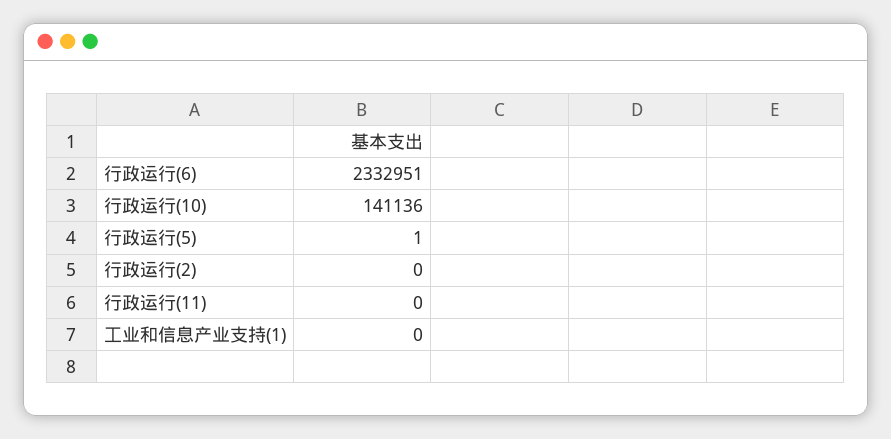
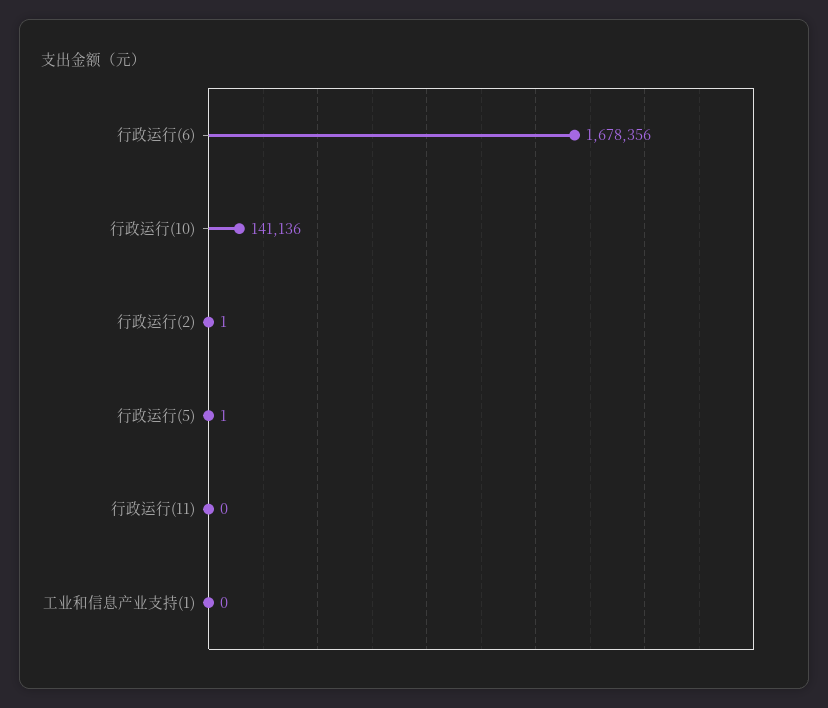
  {
-   "行政运行(6)": 2332951,
+   "行政运行(6)": 1678356,
    "行政运行(10)": 141136,
    "行政运行(5)": 1,
-   "行政运行(2)": 0,
+   "行政运行(2)": 1,
    "行政运行(11)": 0,
    "工业和信息产业支持(1)": 0
  }

